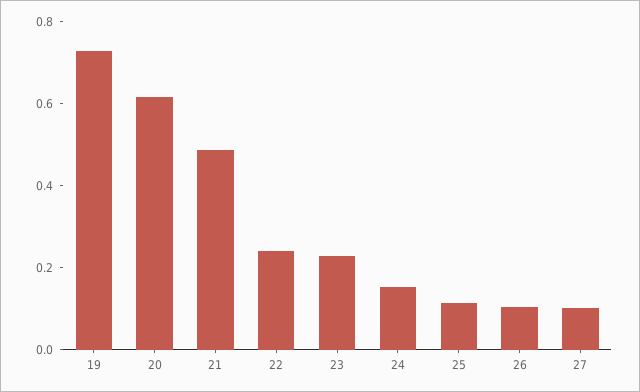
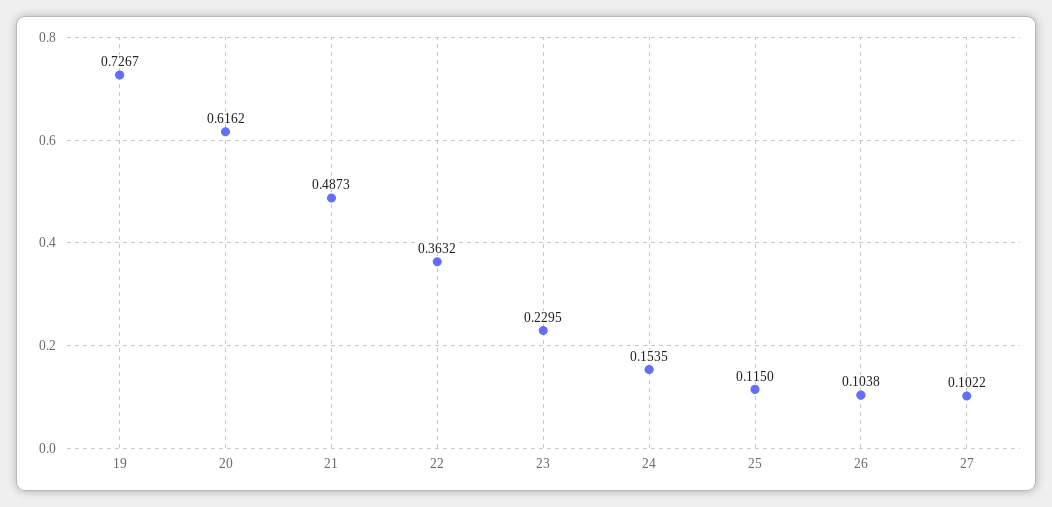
  {
    "19": 0.7267,
    "20": 0.6162,
    "21": 0.4873,
-   "22": 0.25,
+   "22": 0.3632,
    "23": 0.2295,
    "24": 0.1535,
    "25": 0.115,
    "26": 0.1038,
    "27": 0.1022
  }

